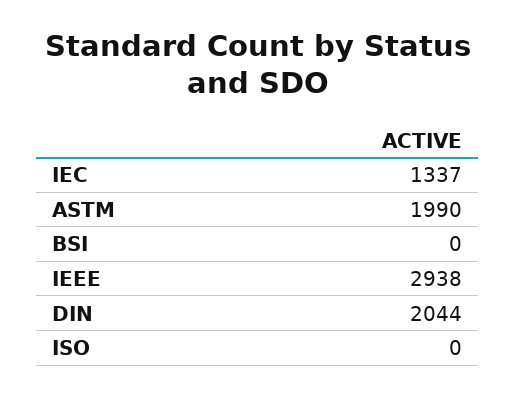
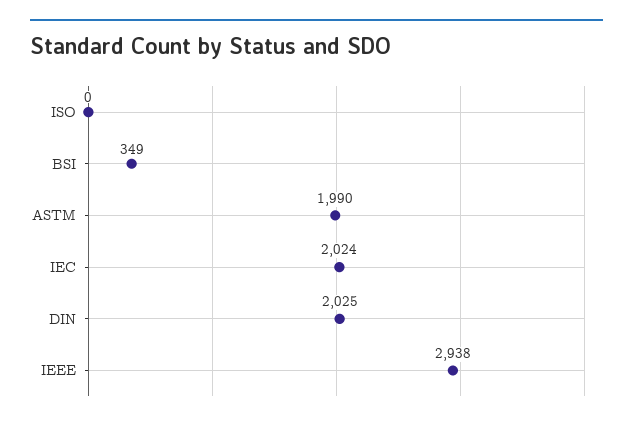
  {
-   "IEC": 1337,
+   "IEC": 2024,
    "ASTM": 1990,
-   "BSI": 0,
+   "BSI": 349,
    "IEEE": 2938,
-   "DIN": 2044,
+   "DIN": 2025,
    "ISO": 0
  }

